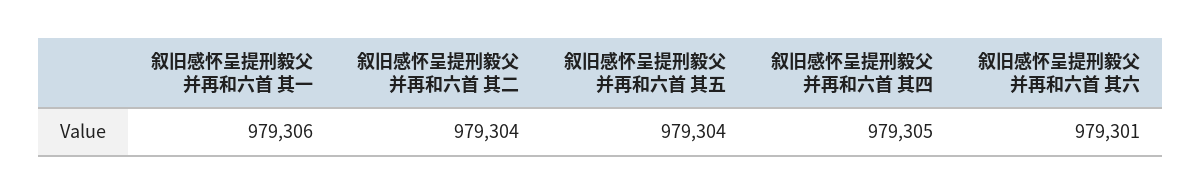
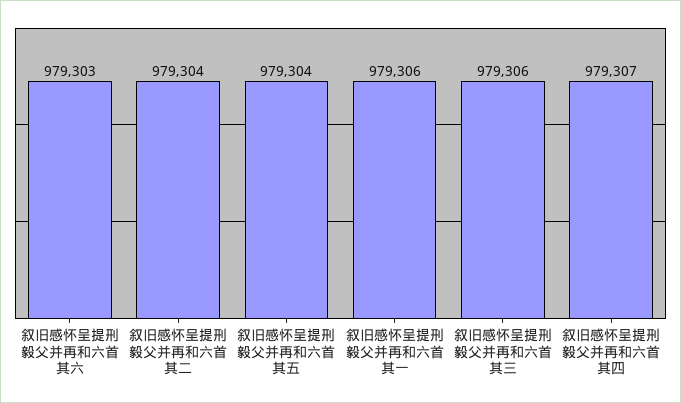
  {
    "叙旧感怀呈提刑毅父并再和六首 其一": 979306,
    "叙旧感怀呈提刑毅父并再和六首 其二": 979304,
    "叙旧感怀呈提刑毅父并再和六首 其五": 979304,
-   "叙旧感怀呈提刑毅父并再和六首 其四": 979305,
+   "叙旧感怀呈提刑毅父并再和六首 其四": 979307,
-   "叙旧感怀呈提刑毅父并再和六首 其六": 979301
+   "叙旧感怀呈提刑毅父并再和六首 其六": 979303,
+   "叙旧感怀呈提刑毅父并再和六首 其三": 979306
  }

